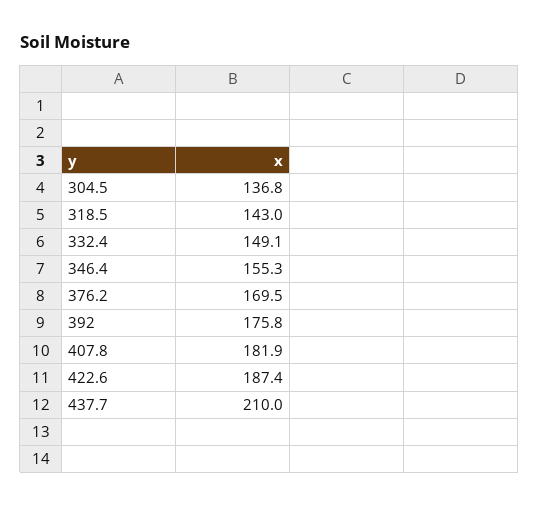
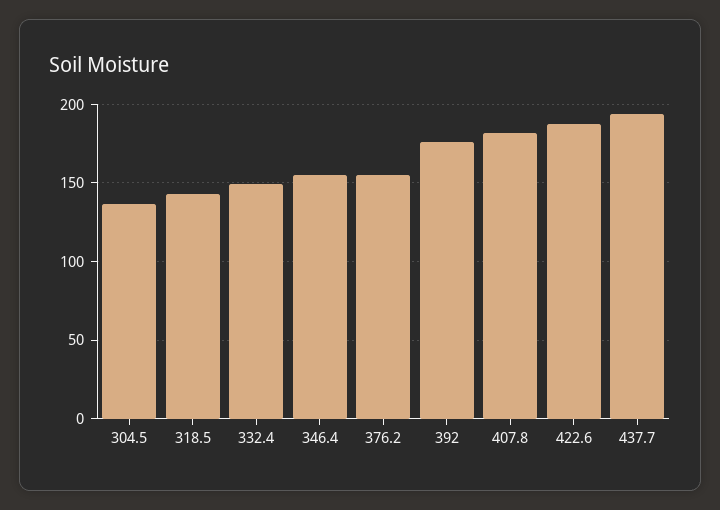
  {
    "304.5": 136.8,
    "318.5": 143,
    "332.4": 149.1,
    "346.4": 155.3,
-   "376.2": 169.5,
+   "376.2": 155,
    "392": 175.8,
    "407.8": 181.9,
    "422.6": 187.4,
-   "437.7": 210
+   "437.7": 195
  }

